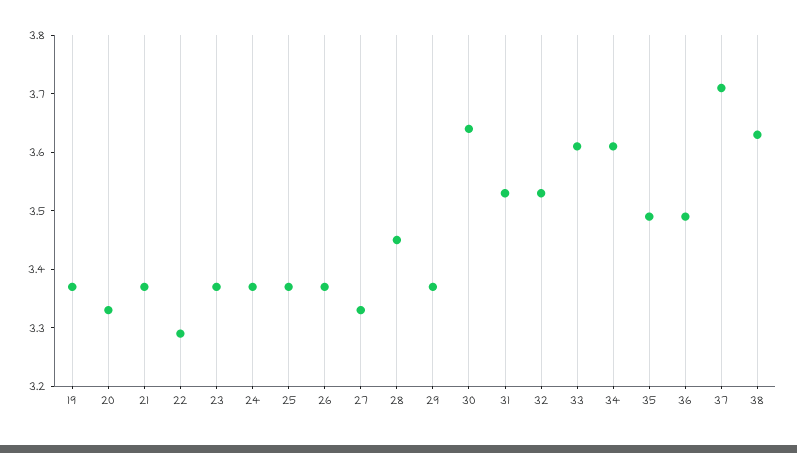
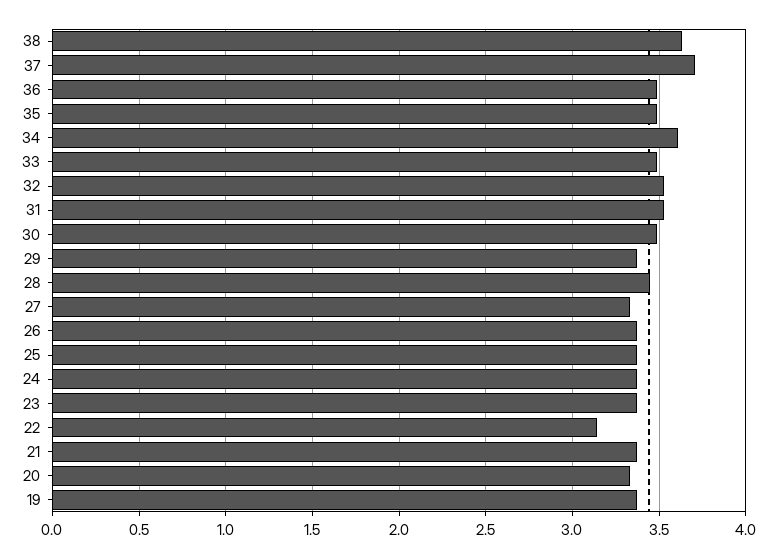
  {
    "19": 3.35,
    "20": 3.35,
    "21": 3.35,
-   "22": 3.3,
+   "22": 3.15,
    "23": 3.35,
    "24": 3.35,
    "25": 3.35,
    "26": 3.35,
    "27": 3.35,
    "28": 3.45,
    "29": 3.35,
-   "30": 3.65,
+   "30": 3.5,
    "31": 3.55,
    "32": 3.55,
-   "33": 3.6,
+   "33": 3.5,
    "34": 3.6,
    "35": 3.5,
    "36": 3.5,
    "37": 3.7,
    "38": 3.65
  }

